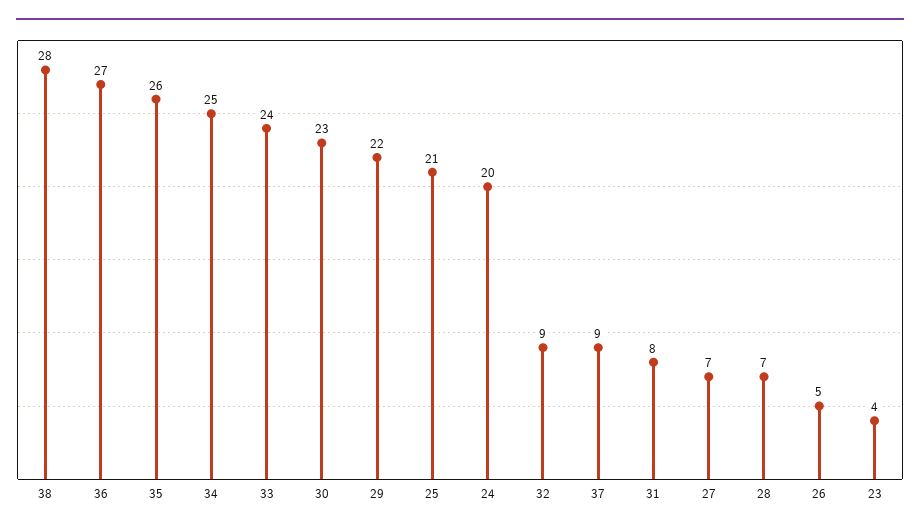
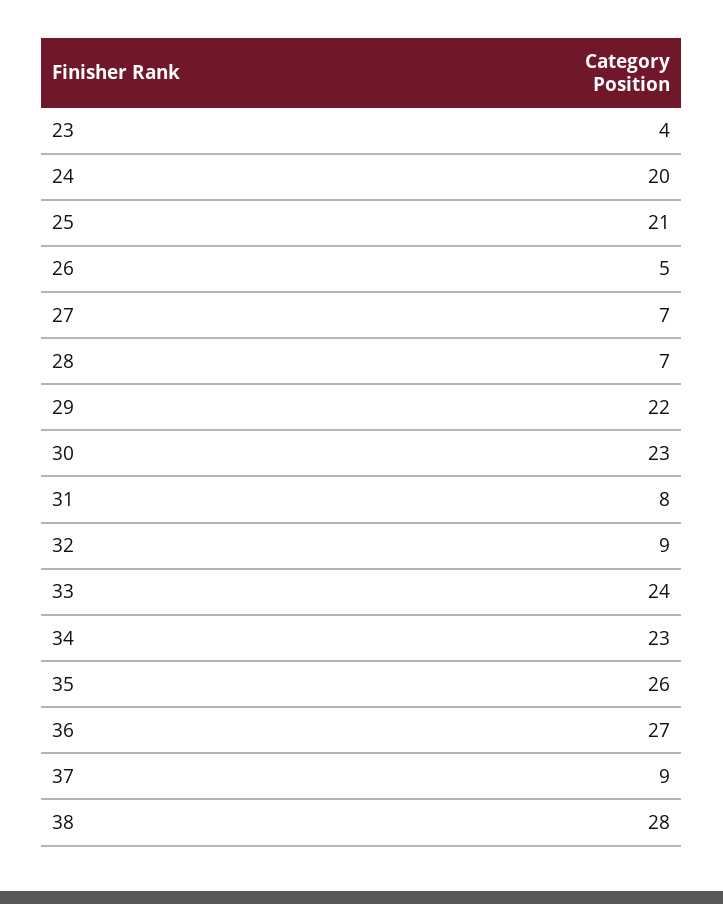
  {
    "38": 28,
    "36": 27,
    "35": 26,
-   "34": 25,
+   "34": 23,
    "33": 24,
    "30": 23,
    "29": 22,
    "25": 21,
    "24": 20,
    "32": 9,
    "37": 9,
    "31": 8,
    "27": 7,
    "28": 7,
    "26": 5,
    "23": 4
  }

